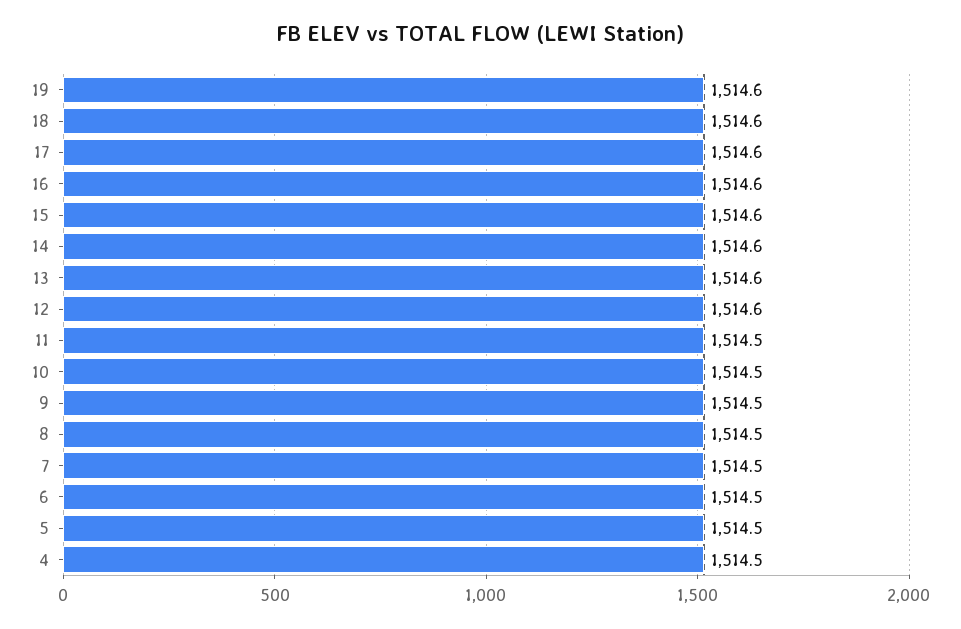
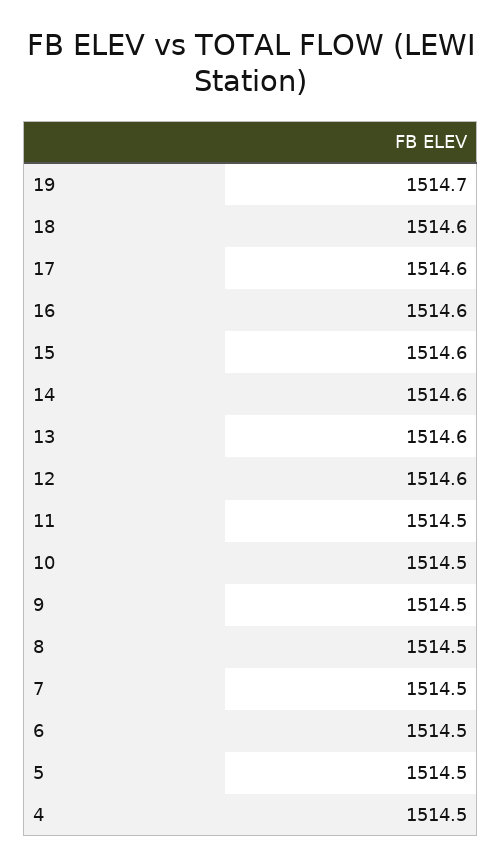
  {
-   "19": 1514.6,
+   "19": 1514.7,
    "18": 1514.6,
    "17": 1514.6,
    "16": 1514.6,
    "15": 1514.6,
    "14": 1514.6,
    "13": 1514.6,
    "12": 1514.6,
    "11": 1514.5,
    "10": 1514.5,
    "9": 1514.5,
    "8": 1514.5,
    "7": 1514.5,
    "6": 1514.5,
    "5": 1514.5,
    "4": 1514.5
  }

